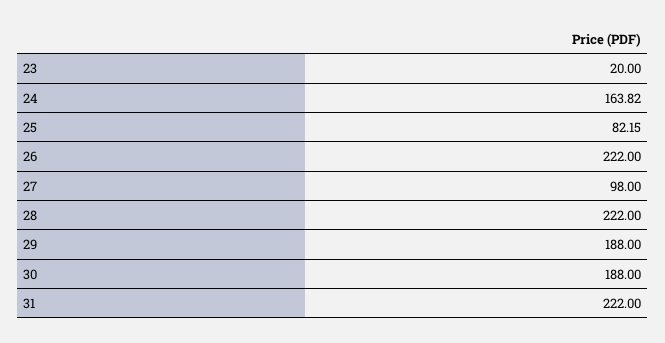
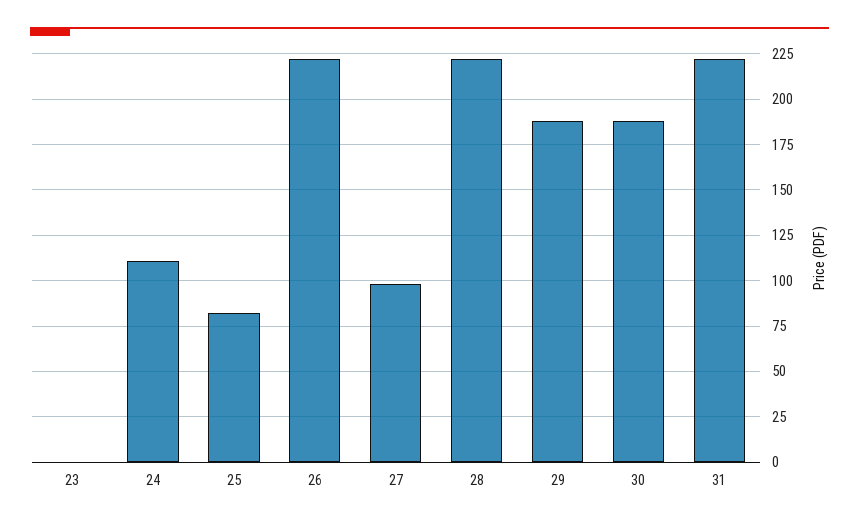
  {
-   "23": 20,
+   "23": 0,
-   "24": 163.82,
+   "24": 110,
    "25": 82.15,
    "26": 222,
    "27": 98,
    "28": 222,
    "29": 188,
    "30": 188,
    "31": 222
  }

